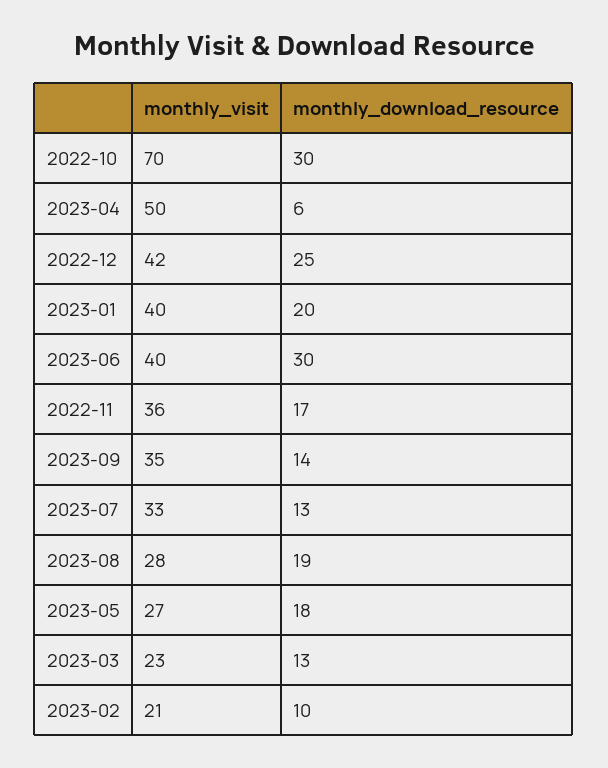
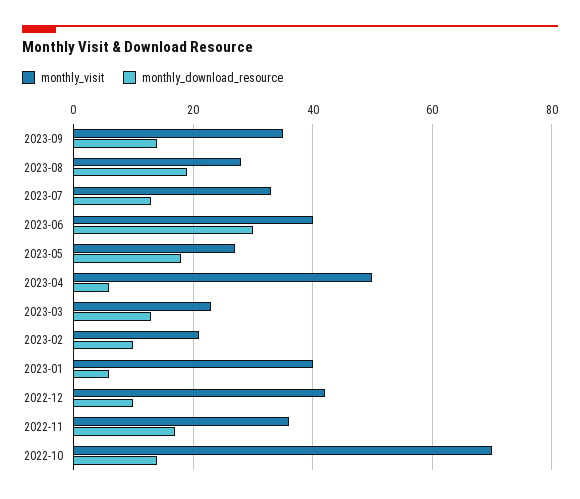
  {
    "monthly_visit": {
      "2022-10": 70,
      "2023-04": 50,
      "2022-12": 42,
      "2023-01": 40,
      "2023-06": 40,
      "2022-11": 36,
      "2023-09": 35,
      "2023-07": 33,
      "2023-08": 28,
      "2023-05": 27,
      "2023-03": 23,
      "2023-02": 21
    },
    "monthly_download_resource": {
-     "2022-10": 30,
+     "2022-10": 15,
      "2023-04": 6,
-     "2022-12": 25,
+     "2022-12": 10,
-     "2023-01": 20,
+     "2023-01": 5,
      "2023-06": 30,
      "2022-11": 17,
      "2023-09": 14,
      "2023-07": 13,
      "2023-08": 19,
      "2023-05": 18,
      "2023-03": 13,
      "2023-02": 10
    }
  }

